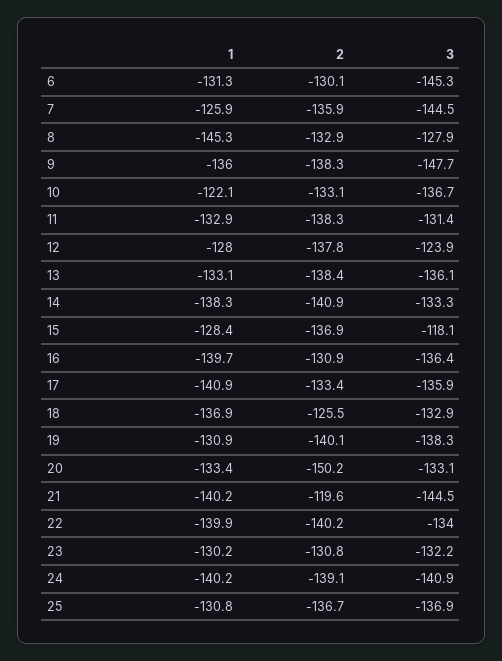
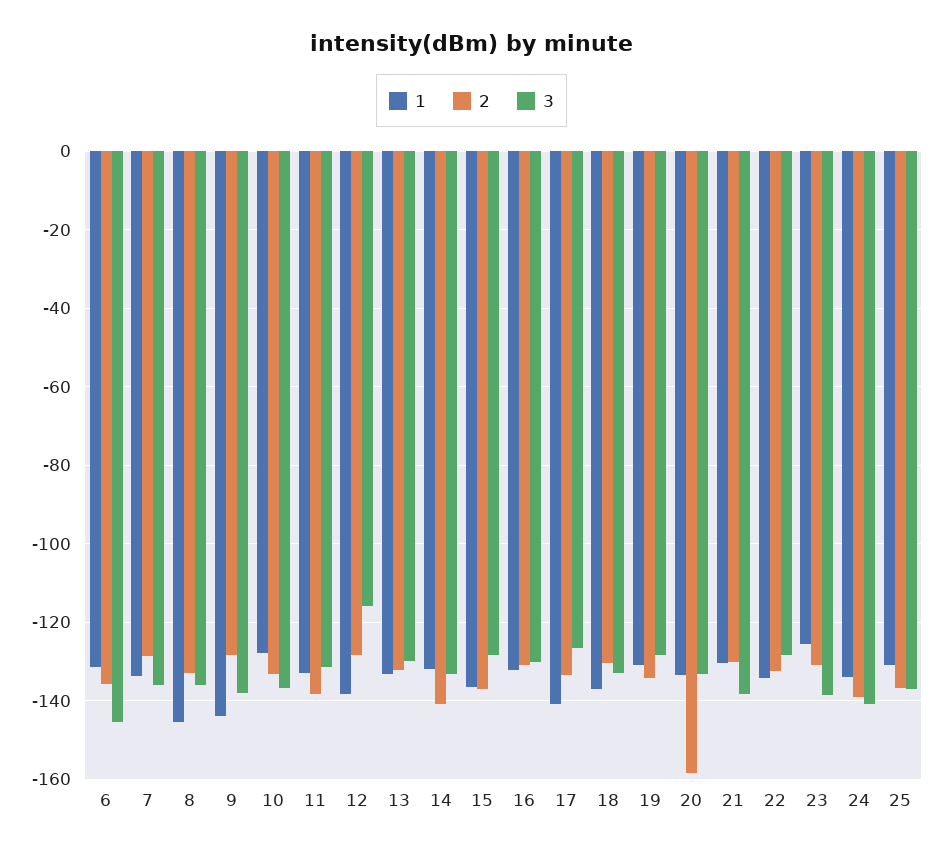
  {
    "1": {
      "6": -131.3,
-     "7": -125.9,
+     "7": -134,
      "8": -145.3,
-     "9": -136,
+     "9": -144,
-     "10": -122.1,
+     "10": -128,
      "11": -132.9,
-     "12": -128,
+     "12": -138,
      "13": -133.1,
-     "14": -138.3,
+     "14": -132,
-     "15": -128.4,
+     "15": -136,
-     "16": -139.7,
+     "16": -132,
      "17": -140.9,
      "18": -136.9,
      "19": -130.9,
      "20": -133.4,
-     "21": -140.2,
+     "21": -130,
-     "22": -139.9,
+     "22": -134,
-     "23": -130.2,
+     "23": -126,
-     "24": -140.2,
+     "24": -134,
      "25": -130.8
    },
    "2": {
-     "6": -130.1,
+     "6": -136,
-     "7": -135.9,
+     "7": -128,
      "8": -132.9,
-     "9": -138.3,
+     "9": -128,
      "10": -133.1,
      "11": -138.3,
-     "12": -137.8,
+     "12": -128,
-     "13": -138.4,
+     "13": -132,
      "14": -140.9,
      "15": -136.9,
      "16": -130.9,
      "17": -133.4,
-     "18": -125.5,
+     "18": -130,
-     "19": -140.1,
+     "19": -134,
-     "20": -150.2,
+     "20": -158,
-     "21": -119.6,
+     "21": -130,
-     "22": -140.2,
+     "22": -132,
      "23": -130.8,
      "24": -139.1,
      "25": -136.7
    },
    "3": {
      "6": -145.3,
-     "7": -144.5,
+     "7": -136,
-     "8": -127.9,
+     "8": -136,
-     "9": -147.7,
+     "9": -138,
      "10": -136.7,
      "11": -131.4,
-     "12": -123.9,
+     "12": -116,
-     "13": -136.1,
+     "13": -130,
      "14": -133.3,
-     "15": -118.1,
+     "15": -128,
-     "16": -136.4,
+     "16": -130,
-     "17": -135.9,
+     "17": -126,
      "18": -132.9,
-     "19": -138.3,
+     "19": -128,
      "20": -133.1,
-     "21": -144.5,
+     "21": -138,
-     "22": -134,
+     "22": -128,
-     "23": -132.2,
+     "23": -138,
      "24": -140.9,
      "25": -136.9
    }
  }

